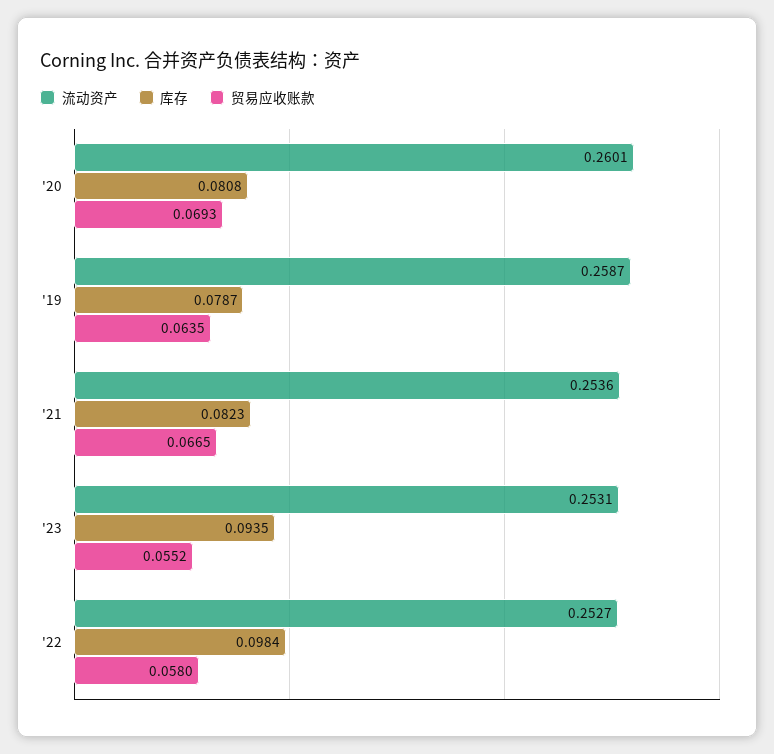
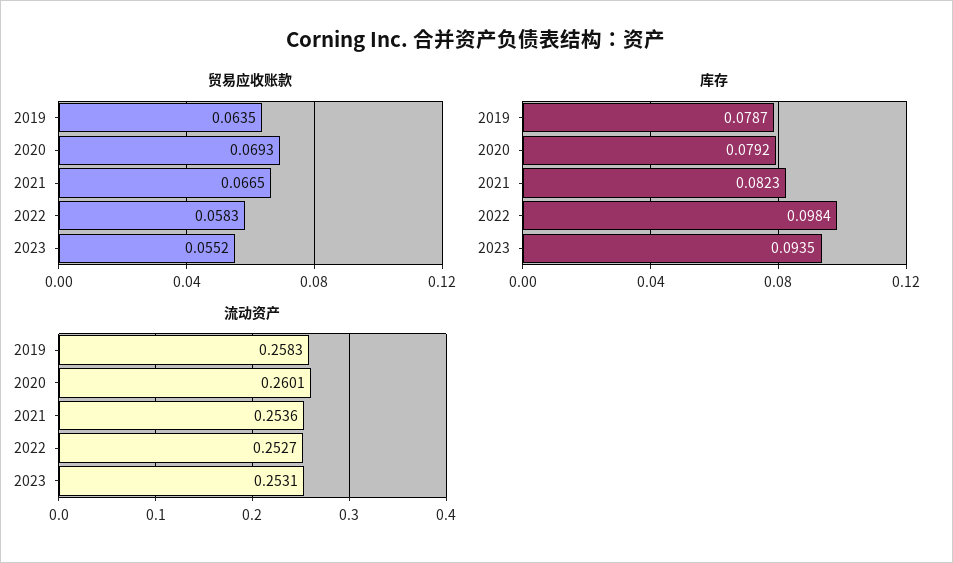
  {
    "流动资产": {
      "'20": 0.2601,
-     "'19": 0.2587,
+     "'19": 0.2583,
      "'21": 0.2536,
      "'23": 0.2531,
      "'22": 0.2527
    },
    "库存": {
-     "'20": 0.0808,
+     "'20": 0.0792,
      "'19": 0.0787,
      "'21": 0.0823,
      "'23": 0.0935,
      "'22": 0.0984
    },
    "贸易应收账款": {
      "'20": 0.0693,
      "'19": 0.0635,
      "'21": 0.0665,
      "'23": 0.0552,
-     "'22": 0.058
+     "'22": 0.0583
    }
  }

